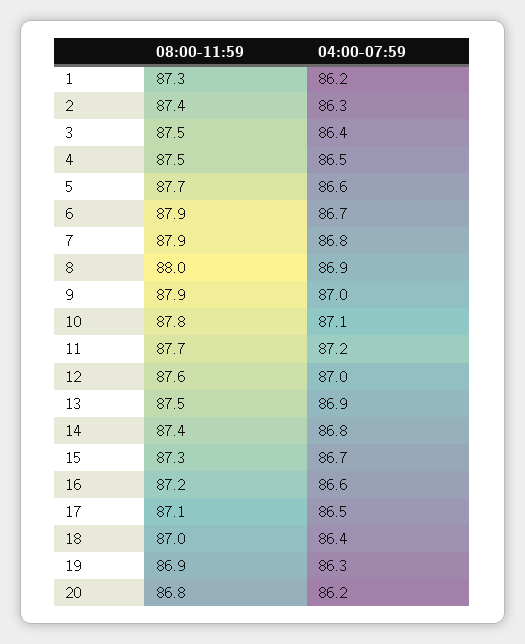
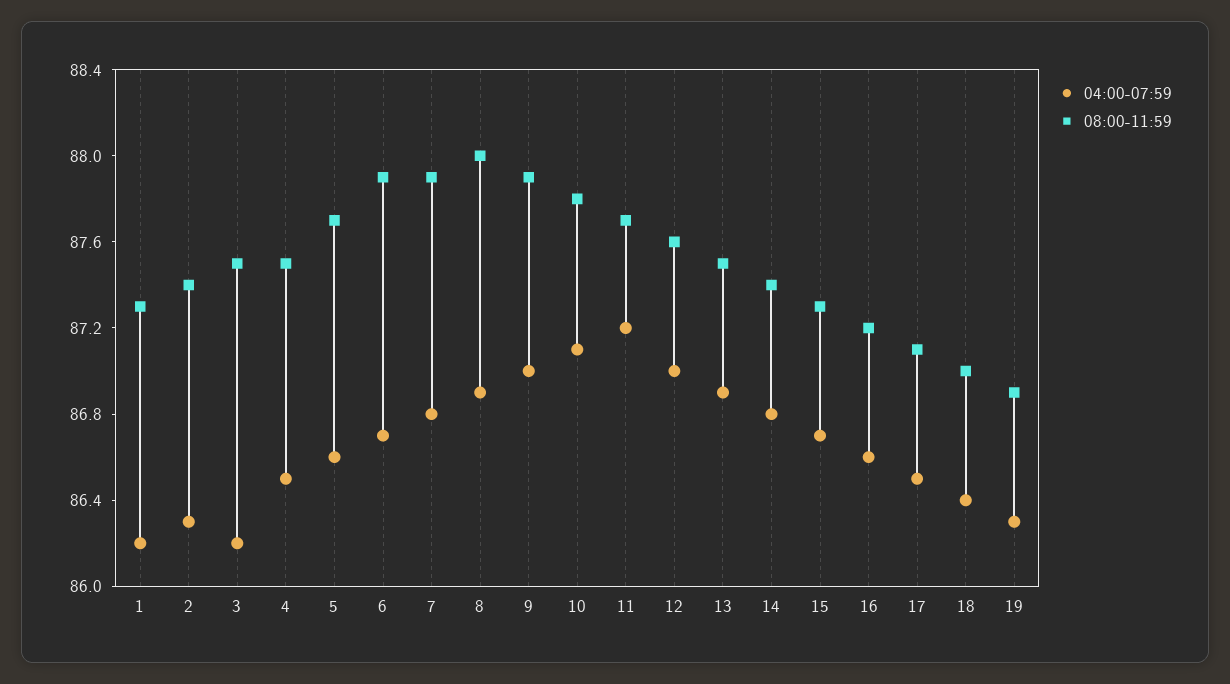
  {
    "08:00-11:59": {
      "1": 87.3,
      "2": 87.4,
      "3": 87.5,
      "4": 87.5,
      "5": 87.7,
      "6": 87.9,
      "7": 87.9,
      "8": 88,
      "9": 87.9,
      "10": 87.8,
      "11": 87.7,
      "12": 87.6,
      "13": 87.5,
      "14": 87.4,
      "15": 87.3,
      "16": 87.2,
      "17": 87.1,
      "18": 87,
-     "19": 86.9,
+     "19": 86.9
-     "20": 86.8
    },
    "04:00-07:59": {
      "1": 86.2,
      "2": 86.3,
-     "3": 86.4,
+     "3": 86.2,
      "4": 86.5,
      "5": 86.6,
      "6": 86.7,
      "7": 86.8,
      "8": 86.9,
      "9": 87,
      "10": 87.1,
      "11": 87.2,
      "12": 87,
      "13": 86.9,
      "14": 86.8,
      "15": 86.7,
      "16": 86.6,
      "17": 86.5,
      "18": 86.4,
-     "19": 86.3,
+     "19": 86.3
-     "20": 86.2
    }
  }

